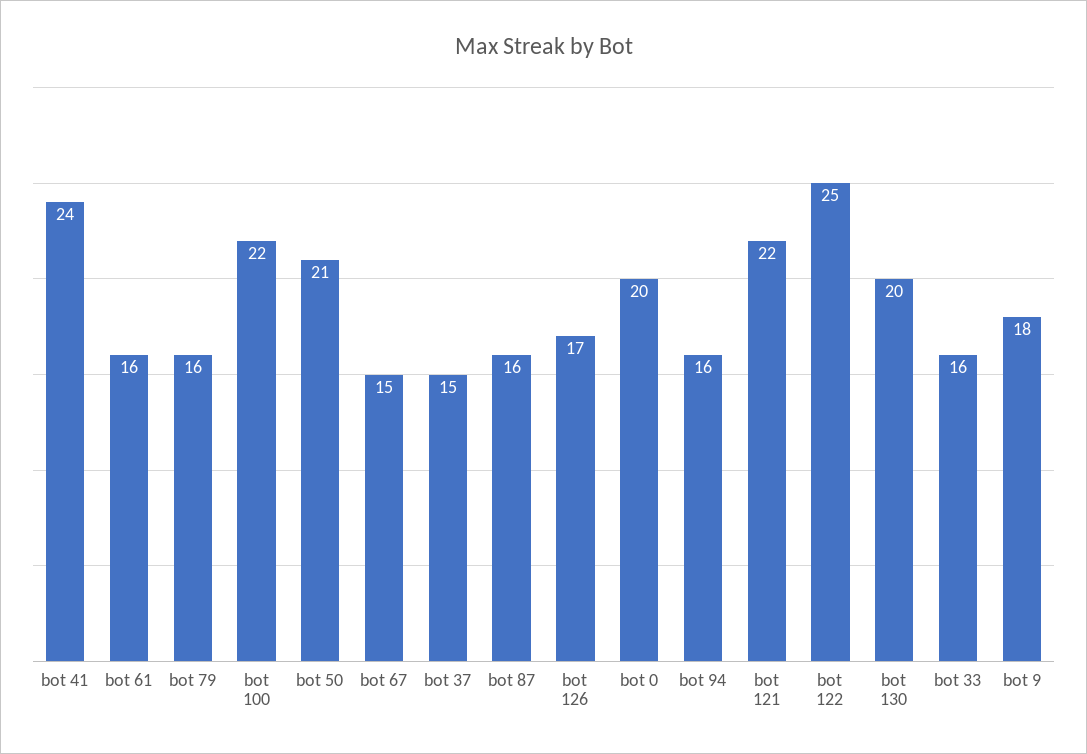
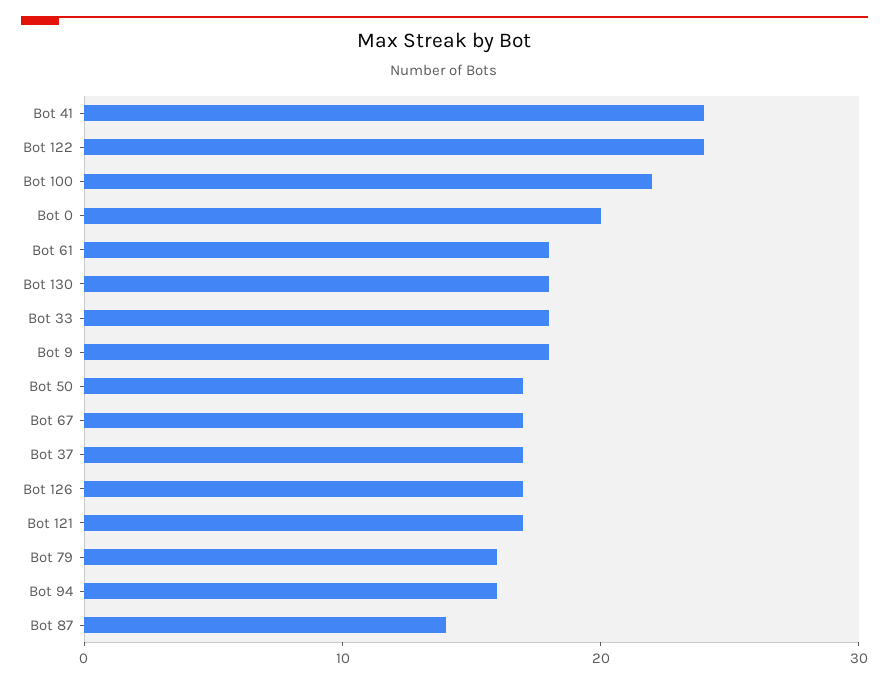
  {
    "bot 41": 24,
-   "bot 61": 16,
+   "bot 61": 18,
    "bot 79": 16,
    "bot 100": 22,
-   "bot 50": 21,
+   "bot 50": 17,
-   "bot 67": 15,
+   "bot 67": 17,
-   "bot 37": 15,
+   "bot 37": 17,
-   "bot 87": 16,
+   "bot 87": 14,
    "bot 126": 17,
    "bot 0": 20,
    "bot 94": 16,
-   "bot 121": 22,
+   "bot 121": 17,
-   "bot 122": 25,
+   "bot 122": 24,
-   "bot 130": 20,
+   "bot 130": 18,
-   "bot 33": 16,
+   "bot 33": 18,
    "bot 9": 18
  }

